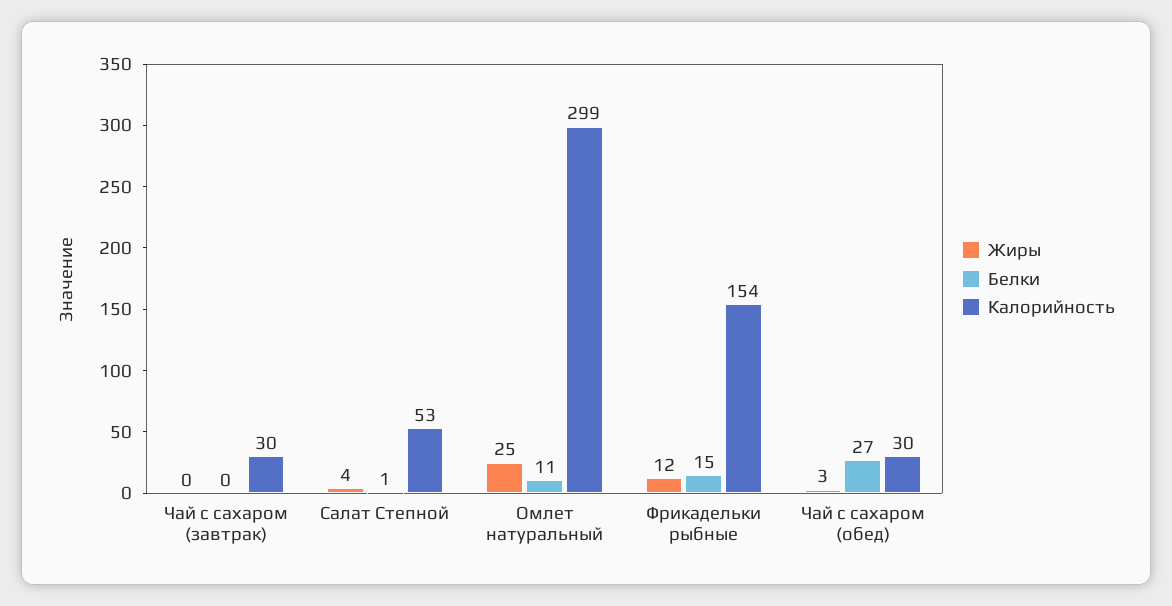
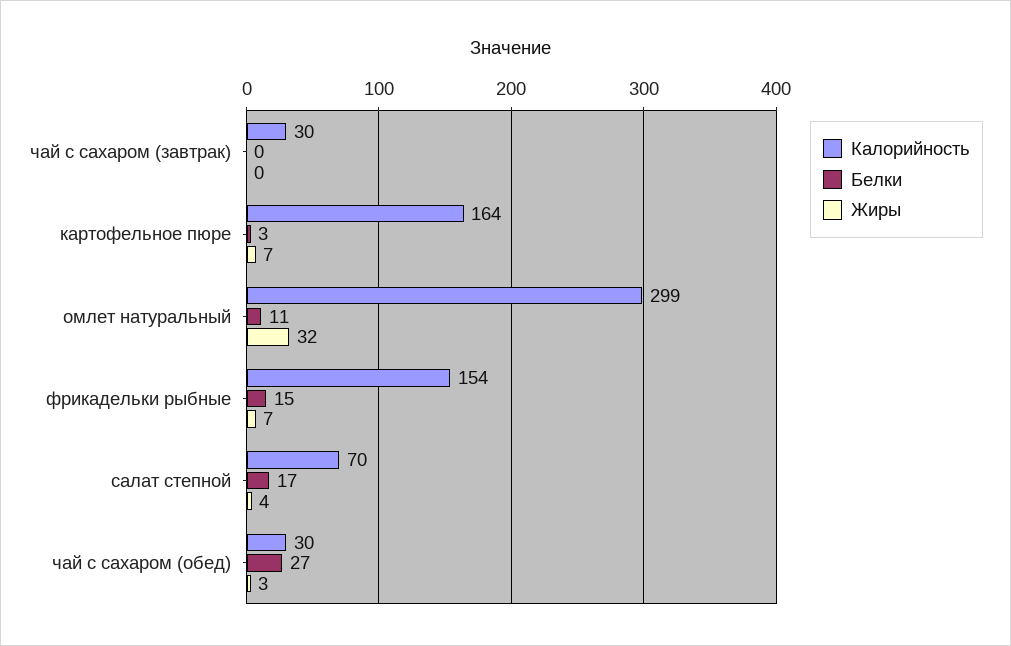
  {
    "Жиры": {
      "Чай с сахаром (завтрак)": 0,
      "Салат Степной": 4,
-     "Омлет натуральный": 25,
+     "Омлет натуральный": 32,
-     "Фрикадельки рыбные": 12,
+     "Фрикадельки рыбные": 7,
-     "Чай с сахаром (обед)": 3
+     "Чай с сахаром (обед)": 3,
+     "картофельное пюре": 7
    },
    "Белки": {
      "Чай с сахаром (завтрак)": 0,
-     "Салат Степной": 1,
+     "Салат Степной": 17,
      "Омлет натуральный": 11,
      "Фрикадельки рыбные": 15,
-     "Чай с сахаром (обед)": 27
+     "Чай с сахаром (обед)": 27,
+     "картофельное пюре": 3
    },
    "Калорийность": {
      "Чай с сахаром (завтрак)": 30,
-     "Салат Степной": 53,
+     "Салат Степной": 70,
      "Омлет натуральный": 299,
      "Фрикадельки рыбные": 154,
-     "Чай с сахаром (обед)": 30
+     "Чай с сахаром (обед)": 30,
+     "картофельное пюре": 164
    }
  }

